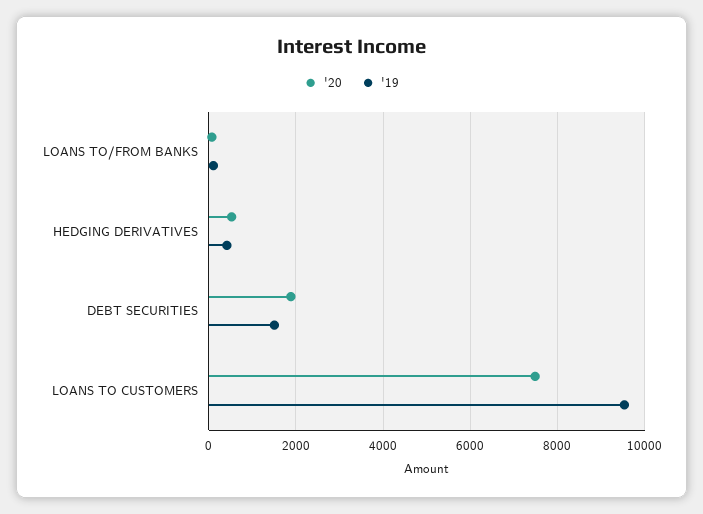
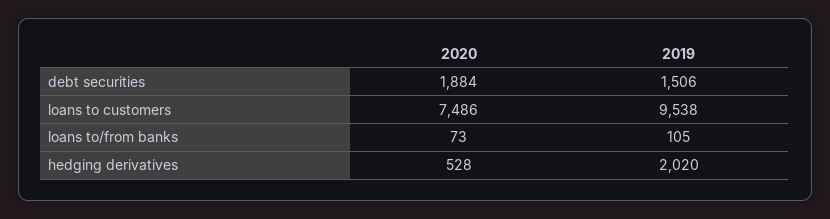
  {
    "'20": {
      "LOANS TO/FROM BANKS": 73,
      "HEDGING DERIVATIVES": 528,
      "DEBT SECURITIES": 1884,
      "LOANS TO CUSTOMERS": 7486
    },
    "'19": {
      "LOANS TO/FROM BANKS": 105,
-     "HEDGING DERIVATIVES": 400,
+     "HEDGING DERIVATIVES": 2020,
      "DEBT SECURITIES": 1506,
      "LOANS TO CUSTOMERS": 9538
    }
  }

